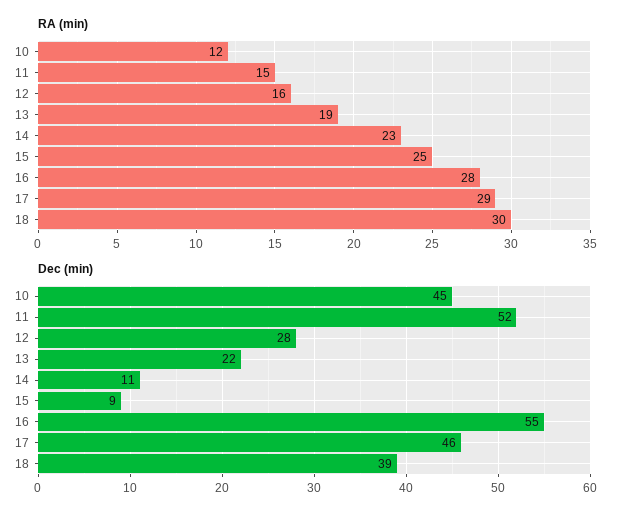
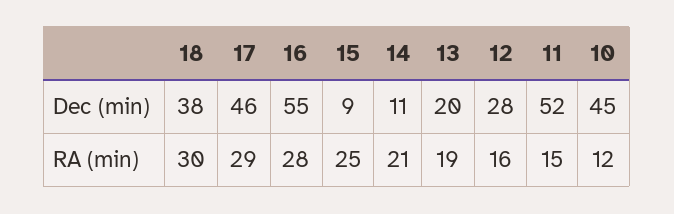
  {
    "RA (min)": {
      "10": 12,
      "11": 15,
      "12": 16,
      "13": 19,
-     "14": 23,
+     "14": 21,
      "15": 25,
      "16": 28,
      "17": 29,
      "18": 30
    },
    "Dec (min)": {
      "10": 45,
      "11": 52,
      "12": 28,
-     "13": 22,
+     "13": 20,
      "14": 11,
      "15": 9,
      "16": 55,
      "17": 46,
-     "18": 39
+     "18": 38
    }
  }

